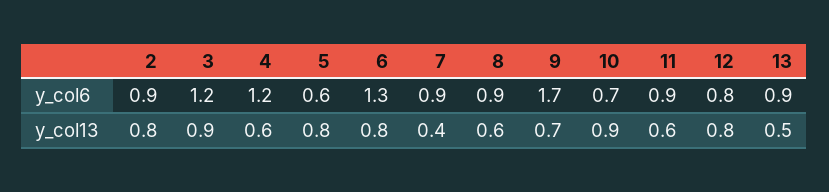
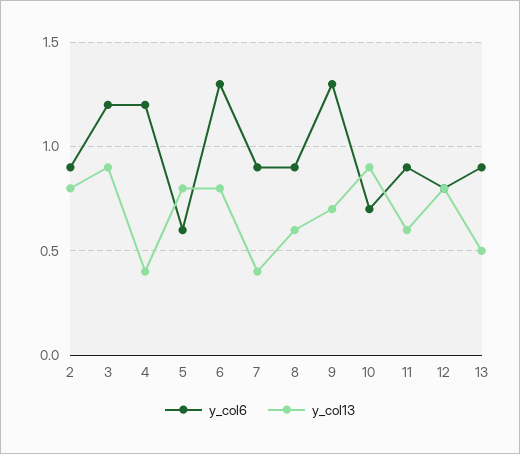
  {
    "y_col6": {
      "2": 0.9,
      "3": 1.2,
      "4": 1.2,
      "5": 0.6,
      "6": 1.3,
      "7": 0.9,
      "8": 0.9,
-     "9": 1.7,
+     "9": 1.3,
      "10": 0.7,
      "11": 0.9,
      "12": 0.8,
      "13": 0.9
    },
    "y_col13": {
      "2": 0.8,
      "3": 0.9,
-     "4": 0.6,
+     "4": 0.4,
      "5": 0.8,
      "6": 0.8,
      "7": 0.4,
      "8": 0.6,
      "9": 0.7,
      "10": 0.9,
      "11": 0.6,
      "12": 0.8,
      "13": 0.5
    }
  }

